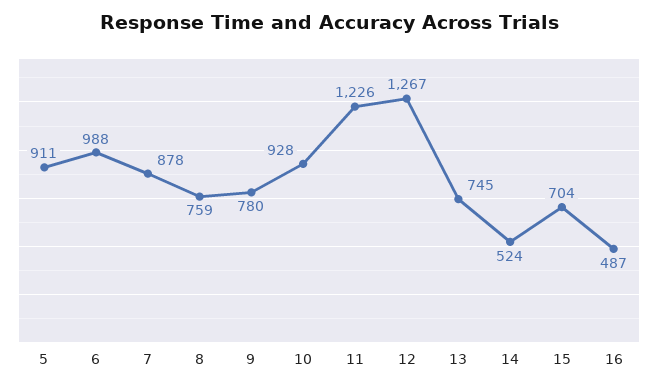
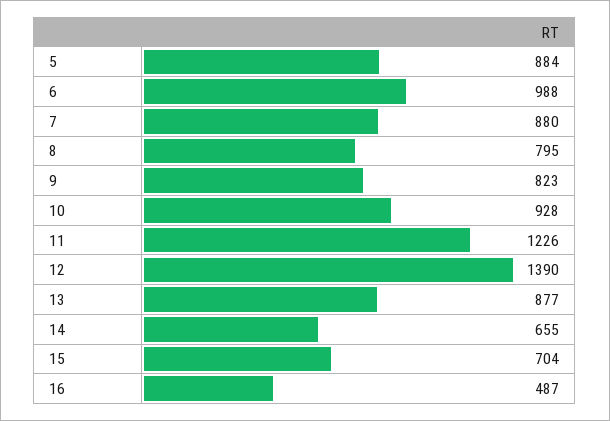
  {
-   "5": 911,
+   "5": 884,
    "6": 988,
-   "7": 878,
+   "7": 880,
-   "8": 759,
+   "8": 795,
-   "9": 780,
+   "9": 823,
    "10": 928,
    "11": 1226,
-   "12": 1267,
+   "12": 1390,
-   "13": 745,
+   "13": 877,
-   "14": 524,
+   "14": 655,
    "15": 704,
    "16": 487
  }

